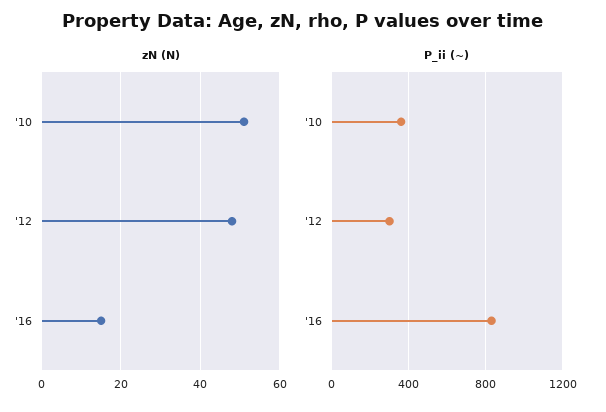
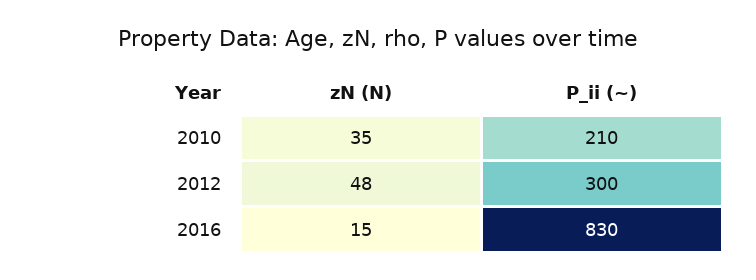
  {
    "zN (N)": {
-     "'10": 50,
+     "'10": 35,
      "'12": 48,
      "'16": 15
    },
    "P_ii (~)": {
-     "'10": 350,
+     "'10": 210,
      "'12": 300,
      "'16": 830
    }
  }

